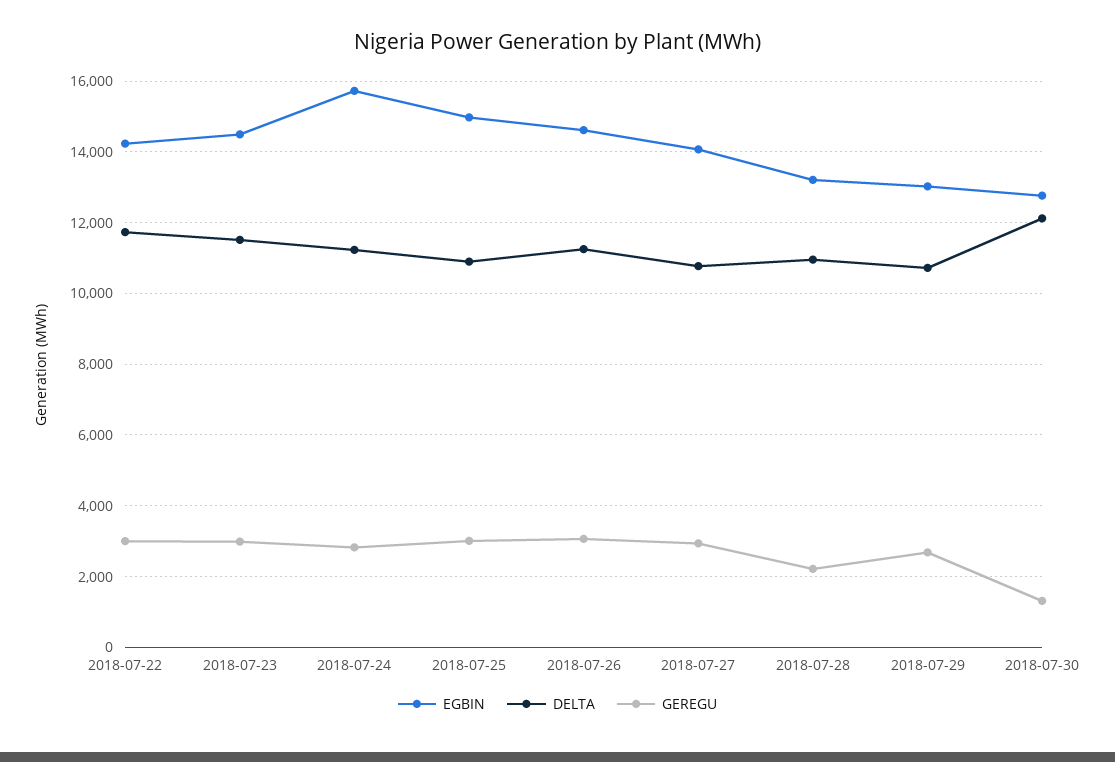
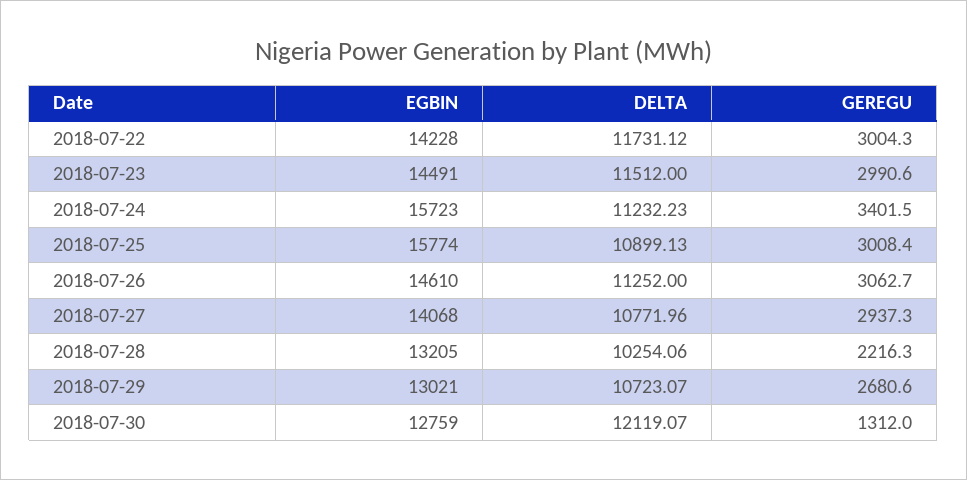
  {
    "EGBIN": {
      "2018-07-22": 14228,
      "2018-07-23": 14491,
      "2018-07-24": 15723,
-     "2018-07-25": 15000,
+     "2018-07-25": 15774,
      "2018-07-26": 14610,
      "2018-07-27": 14068,
      "2018-07-28": 13205,
      "2018-07-29": 13021,
      "2018-07-30": 12759
    },
    "DELTA": {
      "2018-07-22": 11731.12,
      "2018-07-23": 11512,
      "2018-07-24": 11232.23,
      "2018-07-25": 10899.13,
      "2018-07-26": 11252,
      "2018-07-27": 10771.96,
-     "2018-07-28": 11000,
+     "2018-07-28": 10254.06,
      "2018-07-29": 10723.07,
      "2018-07-30": 12119.07
    },
    "GEREGU": {
      "2018-07-22": 3004.3,
      "2018-07-23": 2990.6,
-     "2018-07-24": 2800,
+     "2018-07-24": 3401.5,
      "2018-07-25": 3008.4,
      "2018-07-26": 3062.7,
      "2018-07-27": 2937.3,
      "2018-07-28": 2216.3,
      "2018-07-29": 2680.6,
      "2018-07-30": 1312
    }
  }

